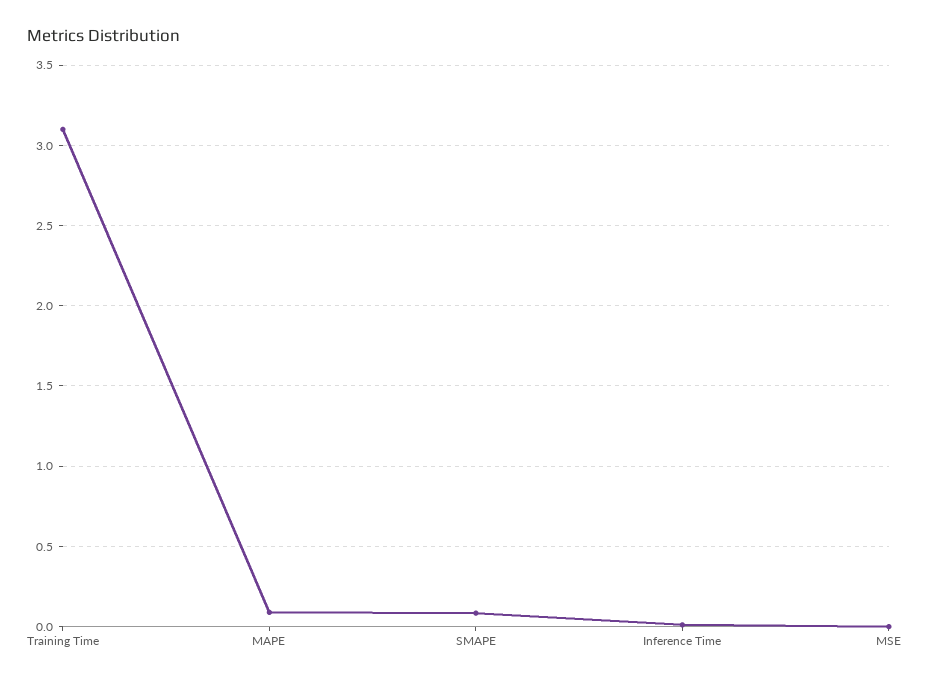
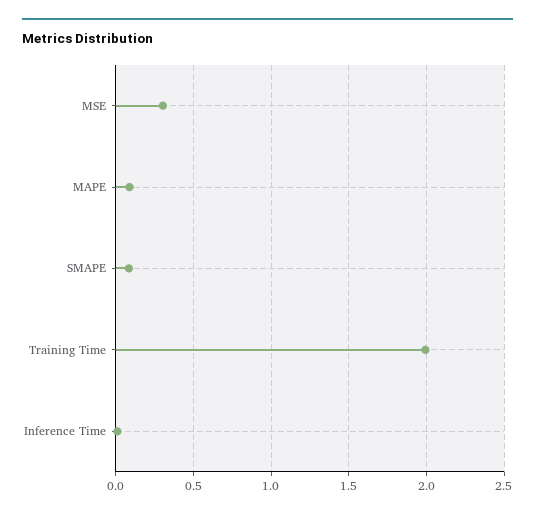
  {
-   "Training Time": 3.1,
+   "Training Time": 2,
    "MAPE": 0.1,
    "SMAPE": 0.1,
    "Inference Time": 0,
-   "MSE": 0
+   "MSE": 0.3
  }

